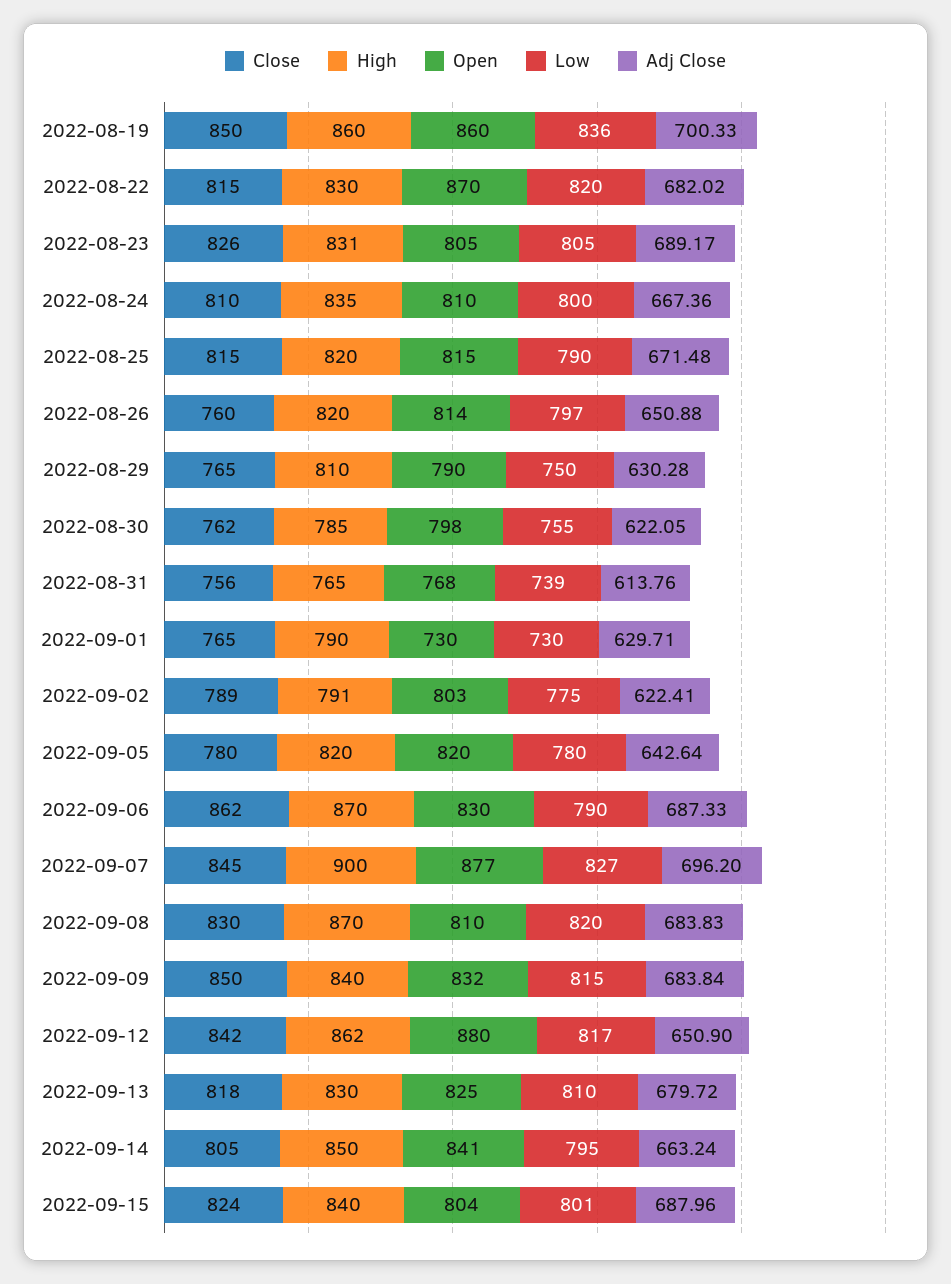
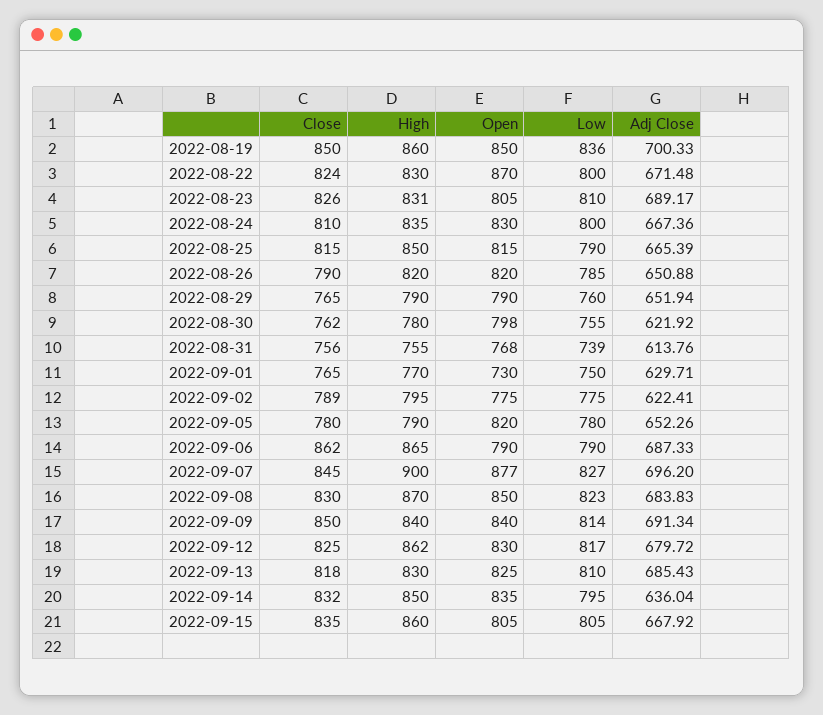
  {
    "Close": {
      "2022-08-19": 850,
-     "2022-08-22": 815,
+     "2022-08-22": 824,
      "2022-08-23": 826,
      "2022-08-24": 810,
      "2022-08-25": 815,
-     "2022-08-26": 760,
+     "2022-08-26": 790,
      "2022-08-29": 765,
      "2022-08-30": 762,
      "2022-08-31": 756,
      "2022-09-01": 765,
      "2022-09-02": 789,
      "2022-09-05": 780,
      "2022-09-06": 862,
      "2022-09-07": 845,
      "2022-09-08": 830,
      "2022-09-09": 850,
-     "2022-09-12": 842,
+     "2022-09-12": 825,
      "2022-09-13": 818,
-     "2022-09-14": 805,
+     "2022-09-14": 832,
-     "2022-09-15": 824
+     "2022-09-15": 835
    },
    "High": {
      "2022-08-19": 860,
      "2022-08-22": 830,
      "2022-08-23": 831,
      "2022-08-24": 835,
-     "2022-08-25": 820,
+     "2022-08-25": 850,
      "2022-08-26": 820,
-     "2022-08-29": 810,
+     "2022-08-29": 790,
-     "2022-08-30": 785,
+     "2022-08-30": 780,
-     "2022-08-31": 765,
+     "2022-08-31": 755,
-     "2022-09-01": 790,
+     "2022-09-01": 770,
-     "2022-09-02": 791,
+     "2022-09-02": 795,
-     "2022-09-05": 820,
+     "2022-09-05": 790,
-     "2022-09-06": 870,
+     "2022-09-06": 865,
      "2022-09-07": 900,
      "2022-09-08": 870,
      "2022-09-09": 840,
      "2022-09-12": 862,
      "2022-09-13": 830,
      "2022-09-14": 850,
-     "2022-09-15": 840
+     "2022-09-15": 860
    },
    "Open": {
-     "2022-08-19": 860,
+     "2022-08-19": 850,
      "2022-08-22": 870,
      "2022-08-23": 805,
-     "2022-08-24": 810,
+     "2022-08-24": 830,
      "2022-08-25": 815,
-     "2022-08-26": 814,
+     "2022-08-26": 820,
      "2022-08-29": 790,
      "2022-08-30": 798,
      "2022-08-31": 768,
      "2022-09-01": 730,
-     "2022-09-02": 803,
+     "2022-09-02": 775,
      "2022-09-05": 820,
-     "2022-09-06": 830,
+     "2022-09-06": 790,
      "2022-09-07": 877,
-     "2022-09-08": 810,
+     "2022-09-08": 850,
-     "2022-09-09": 832,
+     "2022-09-09": 840,
-     "2022-09-12": 880,
+     "2022-09-12": 830,
      "2022-09-13": 825,
-     "2022-09-14": 841,
+     "2022-09-14": 835,
-     "2022-09-15": 804
+     "2022-09-15": 805
    },
    "Low": {
      "2022-08-19": 836,
-     "2022-08-22": 820,
+     "2022-08-22": 800,
-     "2022-08-23": 805,
+     "2022-08-23": 810,
      "2022-08-24": 800,
      "2022-08-25": 790,
-     "2022-08-26": 797,
+     "2022-08-26": 785,
-     "2022-08-29": 750,
+     "2022-08-29": 760,
      "2022-08-30": 755,
      "2022-08-31": 739,
-     "2022-09-01": 730,
+     "2022-09-01": 750,
      "2022-09-02": 775,
      "2022-09-05": 780,
      "2022-09-06": 790,
      "2022-09-07": 827,
-     "2022-09-08": 820,
+     "2022-09-08": 823,
-     "2022-09-09": 815,
+     "2022-09-09": 814,
      "2022-09-12": 817,
      "2022-09-13": 810,
      "2022-09-14": 795,
-     "2022-09-15": 801
+     "2022-09-15": 805
    },
    "Adj Close": {
      "2022-08-19": 700.33,
-     "2022-08-22": 682.02,
+     "2022-08-22": 671.48,
      "2022-08-23": 689.17,
      "2022-08-24": 667.36,
-     "2022-08-25": 671.48,
+     "2022-08-25": 665.39,
      "2022-08-26": 650.88,
-     "2022-08-29": 630.28,
+     "2022-08-29": 651.94,
-     "2022-08-30": 622.05,
+     "2022-08-30": 621.92,
      "2022-08-31": 613.76,
      "2022-09-01": 629.71,
      "2022-09-02": 622.41,
-     "2022-09-05": 642.64,
+     "2022-09-05": 652.26,
      "2022-09-06": 687.33,
      "2022-09-07": 696.2,
      "2022-09-08": 683.83,
-     "2022-09-09": 683.84,
+     "2022-09-09": 691.34,
-     "2022-09-12": 650.9,
+     "2022-09-12": 679.72,
-     "2022-09-13": 679.72,
+     "2022-09-13": 685.43,
-     "2022-09-14": 663.24,
+     "2022-09-14": 636.04,
-     "2022-09-15": 687.96
+     "2022-09-15": 667.92
    }
  }

